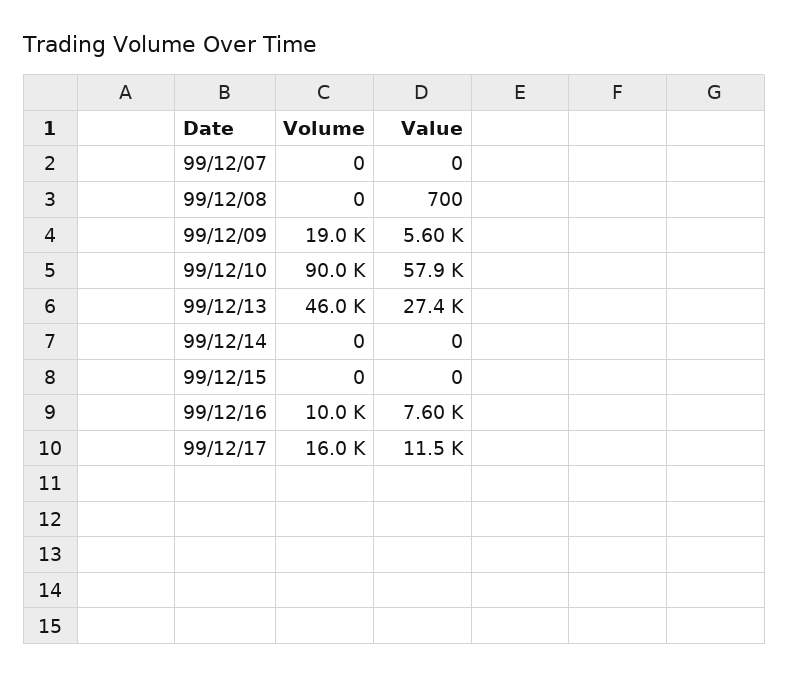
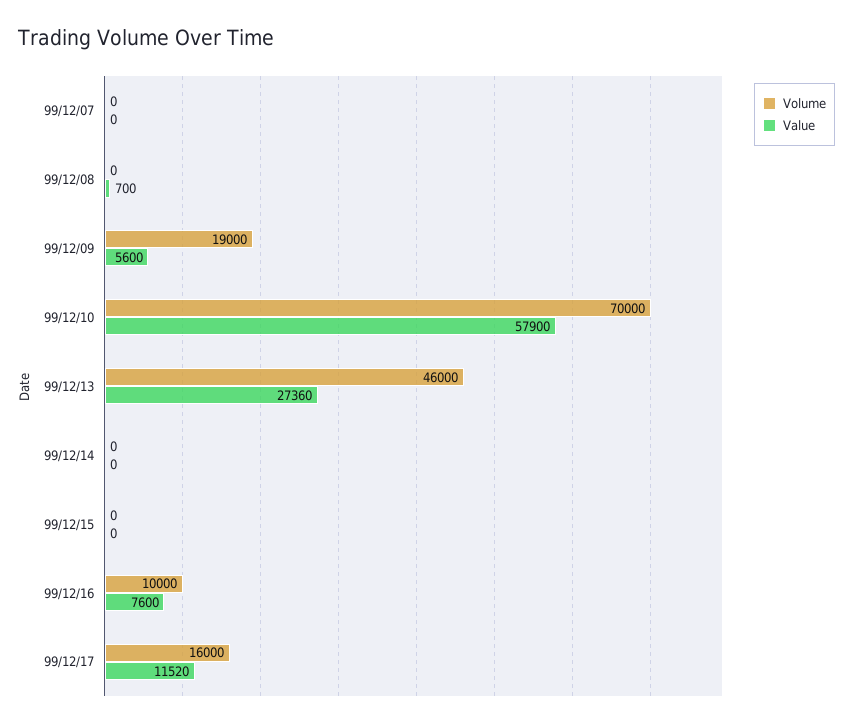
  {
    "Volume": {
      "99/12/07": 0,
      "99/12/08": 0,
      "99/12/09": 19000,
-     "99/12/10": 90000,
+     "99/12/10": 70000,
      "99/12/13": 46000,
      "99/12/14": 0,
      "99/12/15": 0,
      "99/12/16": 10000,
      "99/12/17": 16000
    },
    "Value": {
      "99/12/07": 0,
      "99/12/08": 700,
      "99/12/09": 5600,
      "99/12/10": 57900,
      "99/12/13": 27360,
      "99/12/14": 0,
      "99/12/15": 0,
      "99/12/16": 7600,
      "99/12/17": 11520
    }
  }

